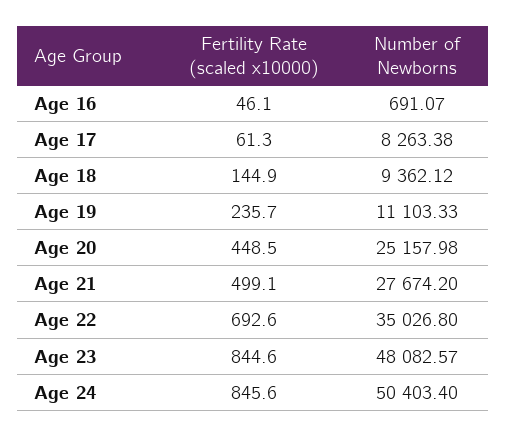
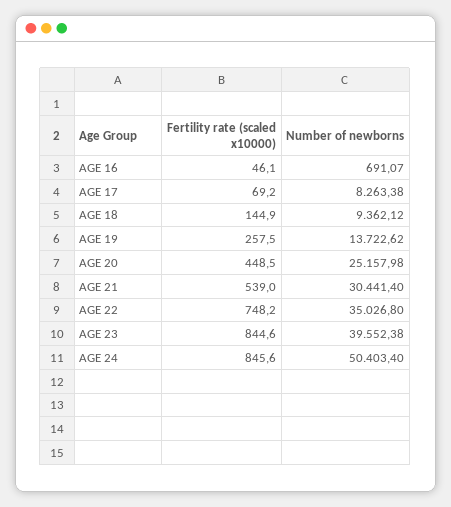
  {
    "Fertility Rate (scaled x10000)": {
      "Age 16": 46.1,
-     "Age 17": 61.3,
+     "Age 17": 69.2,
      "Age 18": 144.9,
-     "Age 19": 235.7,
+     "Age 19": 257.5,
      "Age 20": 448.5,
-     "Age 21": 499.1,
+     "Age 21": 539,
-     "Age 22": 692.6,
+     "Age 22": 748.2,
      "Age 23": 844.6,
      "Age 24": 845.6
    },
    "Number of Newborns": {
      "Age 16": 691.07,
      "Age 17": 8263.38,
      "Age 18": 9362.12,
-     "Age 19": 11103.33,
+     "Age 19": 13722.62,
      "Age 20": 25157.98,
-     "Age 21": 27674.2,
+     "Age 21": 30441.4,
      "Age 22": 35026.8,
-     "Age 23": 48082.57,
+     "Age 23": 39552.38,
      "Age 24": 50403.4
    }
  }

